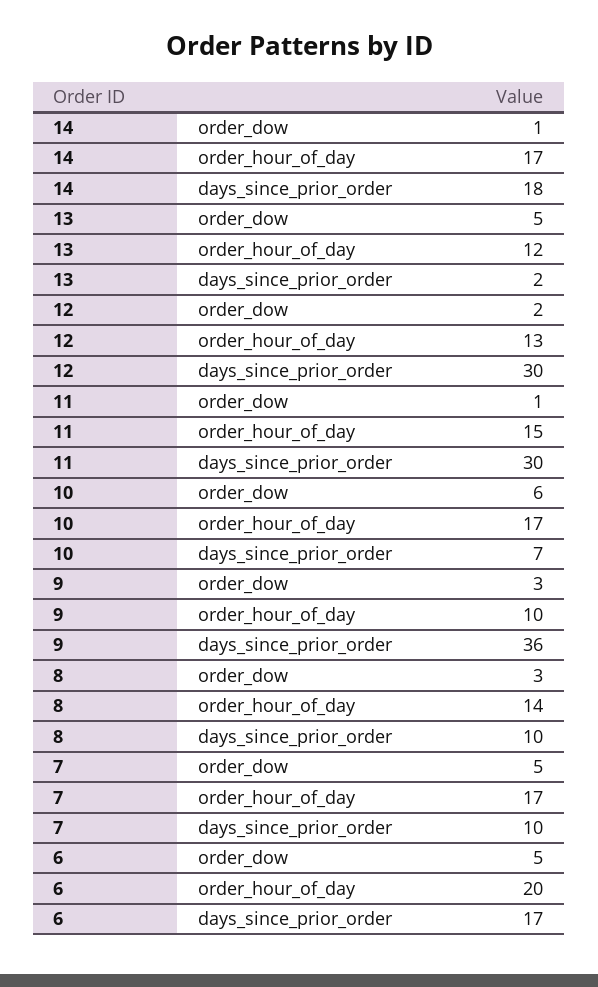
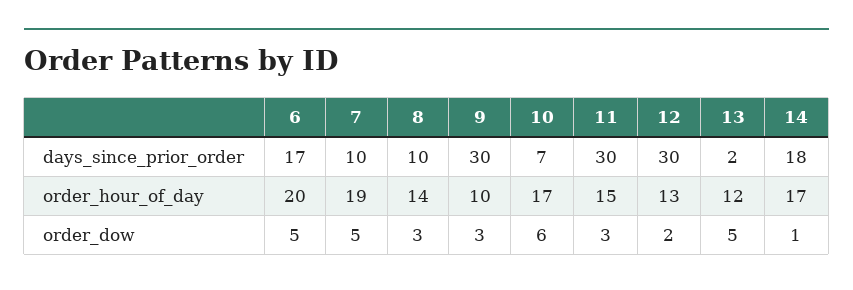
  {
    "14": {
      "order_dow": 1,
      "order_hour_of_day": 17,
      "days_since_prior_order": 18
    },
    "13": {
      "order_dow": 5,
      "order_hour_of_day": 12,
      "days_since_prior_order": 2
    },
    "12": {
      "order_dow": 2,
      "order_hour_of_day": 13,
      "days_since_prior_order": 30
    },
    "11": {
-     "order_dow": 1,
+     "order_dow": 3,
      "order_hour_of_day": 15,
      "days_since_prior_order": 30
    },
    "10": {
      "order_dow": 6,
      "order_hour_of_day": 17,
      "days_since_prior_order": 7
    },
    "9": {
      "order_dow": 3,
      "order_hour_of_day": 10,
-     "days_since_prior_order": 36
+     "days_since_prior_order": 30
    },
    "8": {
      "order_dow": 3,
      "order_hour_of_day": 14,
      "days_since_prior_order": 10
    },
    "7": {
      "order_dow": 5,
-     "order_hour_of_day": 17,
+     "order_hour_of_day": 19,
      "days_since_prior_order": 10
    },
    "6": {
      "order_dow": 5,
      "order_hour_of_day": 20,
      "days_since_prior_order": 17
    }
  }

